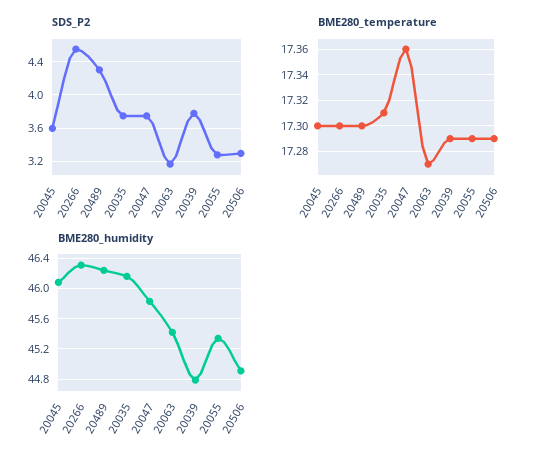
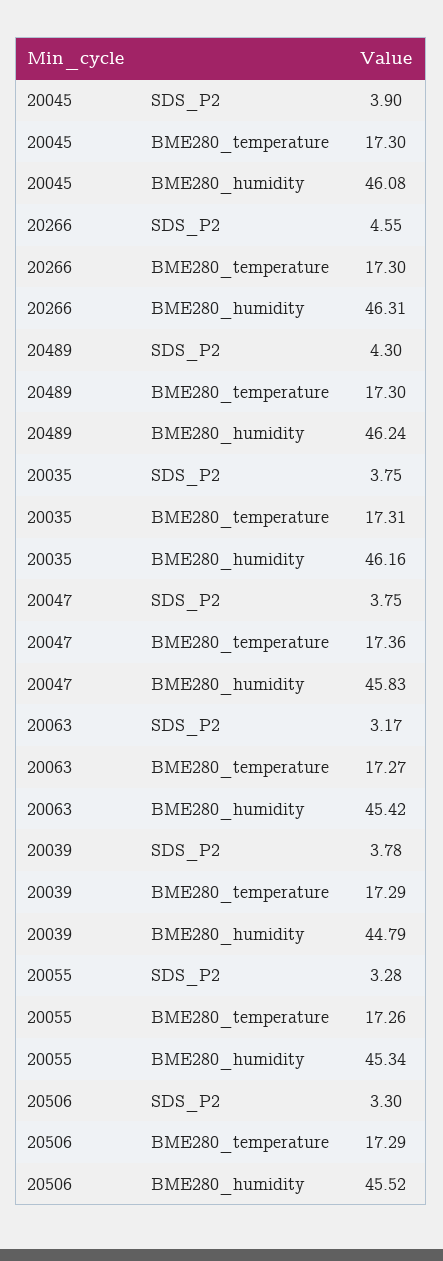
  {
    "SDS_P2": {
-     "20045": 3.6,
+     "20045": 3.9,
      "20266": 4.55,
      "20489": 4.3,
      "20035": 3.75,
      "20047": 3.75,
      "20063": 3.17,
      "20039": 3.78,
      "20055": 3.28,
      "20506": 3.3
    },
    "BME280_temperature": {
      "20045": 17.3,
      "20266": 17.3,
      "20489": 17.3,
      "20035": 17.31,
      "20047": 17.36,
      "20063": 17.27,
      "20039": 17.29,
-     "20055": 17.29,
+     "20055": 17.26,
      "20506": 17.29
    },
    "BME280_humidity": {
      "20045": 46.08,
      "20266": 46.31,
      "20489": 46.24,
      "20035": 46.16,
      "20047": 45.83,
      "20063": 45.42,
      "20039": 44.79,
      "20055": 45.34,
-     "20506": 44.9
+     "20506": 45.52
    }
  }

